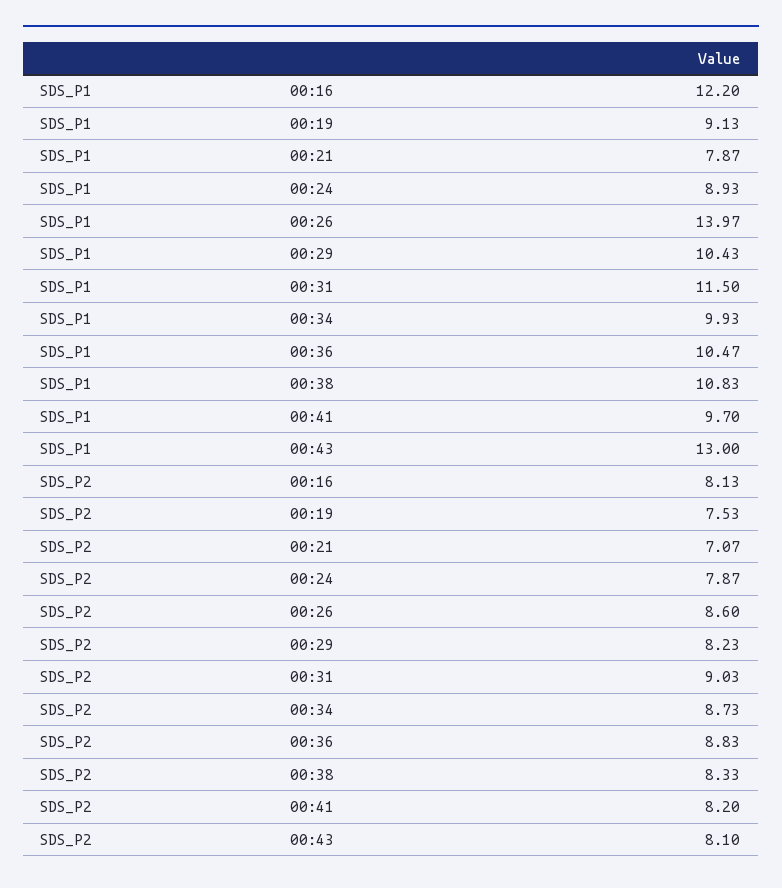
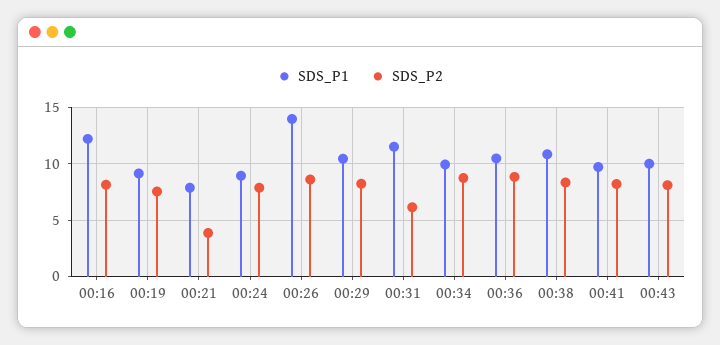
  {
    "SDS_P1": {
      "00:16": 12.2,
      "00:19": 9.13,
      "00:21": 7.87,
      "00:24": 8.93,
      "00:26": 13.97,
      "00:29": 10.43,
      "00:31": 11.5,
      "00:34": 9.93,
      "00:36": 10.47,
      "00:38": 10.83,
      "00:41": 9.7,
-     "00:43": 13
+     "00:43": 10
    },
    "SDS_P2": {
      "00:16": 8.13,
      "00:19": 7.53,
-     "00:21": 7.07,
+     "00:21": 4,
      "00:24": 7.87,
      "00:26": 8.6,
      "00:29": 8.23,
-     "00:31": 9.03,
+     "00:31": 6,
      "00:34": 8.73,
      "00:36": 8.83,
      "00:38": 8.33,
      "00:41": 8.2,
      "00:43": 8.1
    }
  }

